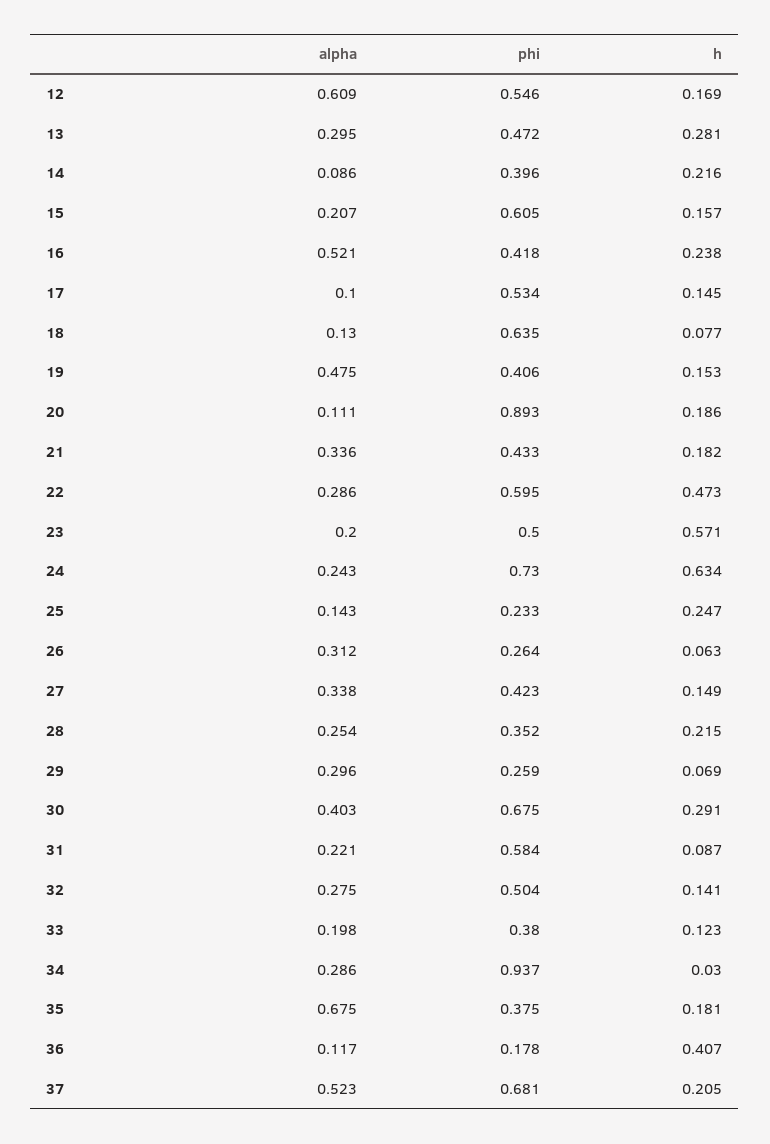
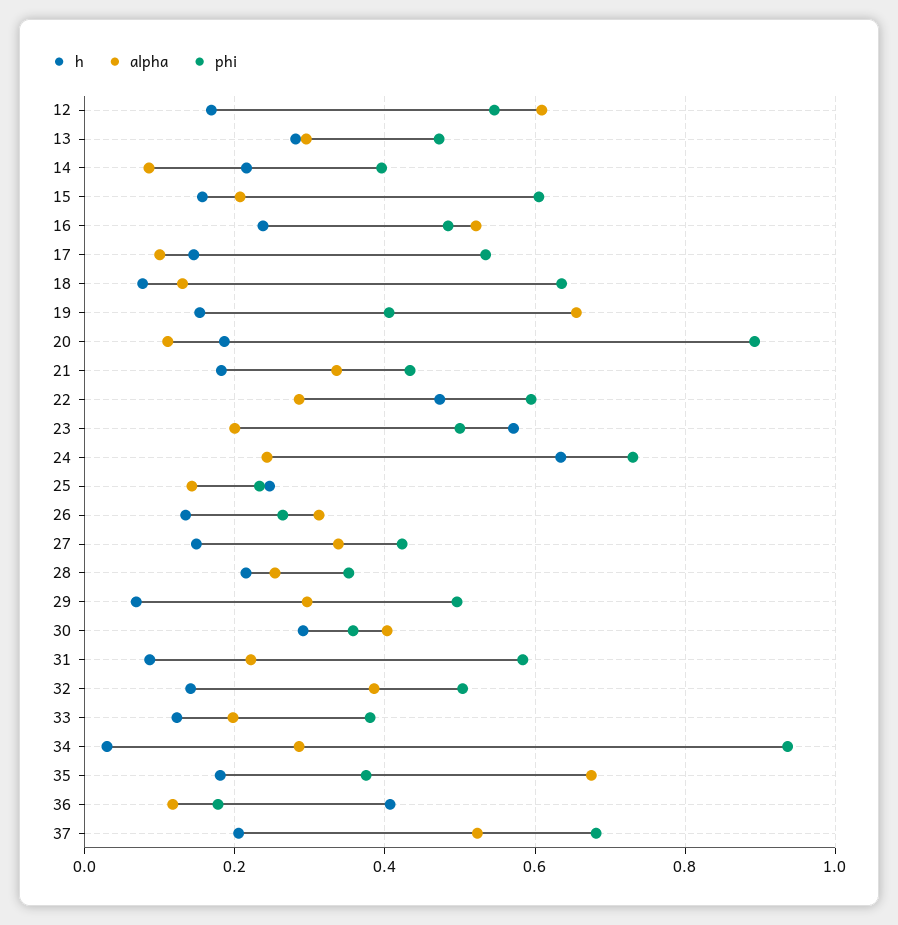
  {
    "alpha": {
      "12": 0.609,
      "13": 0.295,
      "14": 0.086,
      "15": 0.207,
      "16": 0.521,
      "17": 0.1,
      "18": 0.13,
-     "19": 0.475,
+     "19": 0.66,
      "20": 0.111,
      "21": 0.336,
      "22": 0.286,
      "23": 0.2,
      "24": 0.243,
      "25": 0.143,
      "26": 0.312,
      "27": 0.338,
      "28": 0.254,
      "29": 0.296,
      "30": 0.403,
      "31": 0.221,
-     "32": 0.275,
+     "32": 0.38,
      "33": 0.198,
      "34": 0.286,
      "35": 0.675,
      "36": 0.117,
      "37": 0.523
    },
    "phi": {
      "12": 0.546,
      "13": 0.472,
      "14": 0.396,
      "15": 0.605,
-     "16": 0.418,
+     "16": 0.48,
      "17": 0.534,
      "18": 0.635,
      "19": 0.406,
      "20": 0.893,
      "21": 0.433,
      "22": 0.595,
      "23": 0.5,
      "24": 0.73,
      "25": 0.233,
      "26": 0.264,
      "27": 0.423,
      "28": 0.352,
-     "29": 0.259,
+     "29": 0.5,
-     "30": 0.675,
+     "30": 0.36,
      "31": 0.584,
      "32": 0.504,
      "33": 0.38,
      "34": 0.937,
      "35": 0.375,
      "36": 0.178,
      "37": 0.681
    },
    "h": {
      "12": 0.169,
      "13": 0.281,
      "14": 0.216,
      "15": 0.157,
      "16": 0.238,
      "17": 0.145,
      "18": 0.077,
      "19": 0.153,
      "20": 0.186,
      "21": 0.182,
      "22": 0.473,
      "23": 0.571,
      "24": 0.634,
      "25": 0.247,
-     "26": 0.063,
+     "26": 0.14,
      "27": 0.149,
      "28": 0.215,
      "29": 0.069,
      "30": 0.291,
      "31": 0.087,
      "32": 0.141,
      "33": 0.123,
      "34": 0.03,
      "35": 0.181,
      "36": 0.407,
      "37": 0.205
    }
  }

